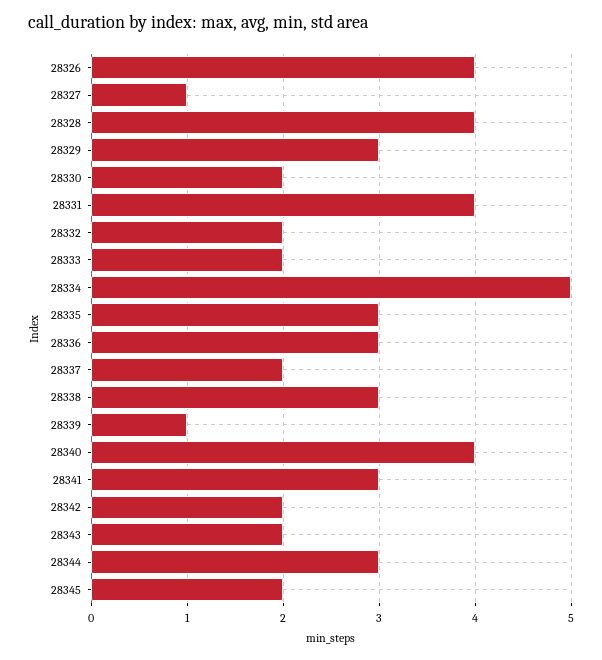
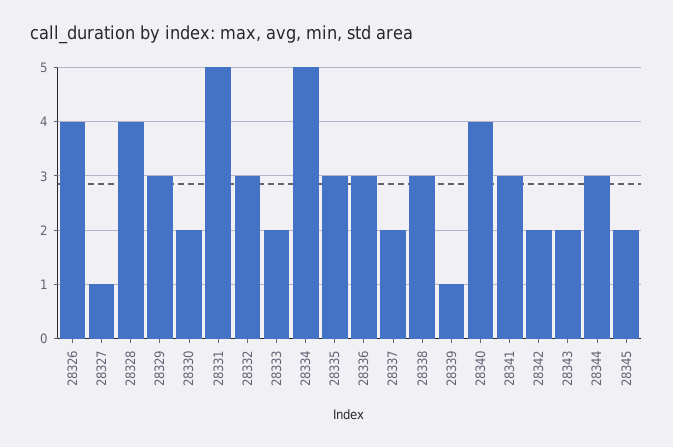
  {
    "28326": 4,
    "28327": 1,
    "28328": 4,
    "28329": 3,
    "28330": 2,
-   "28331": 4,
+   "28331": 5,
-   "28332": 2,
+   "28332": 3,
    "28333": 2,
    "28334": 5,
    "28335": 3,
    "28336": 3,
    "28337": 2,
    "28338": 3,
    "28339": 1,
    "28340": 4,
    "28341": 3,
    "28342": 2,
    "28343": 2,
    "28344": 3,
    "28345": 2
  }

